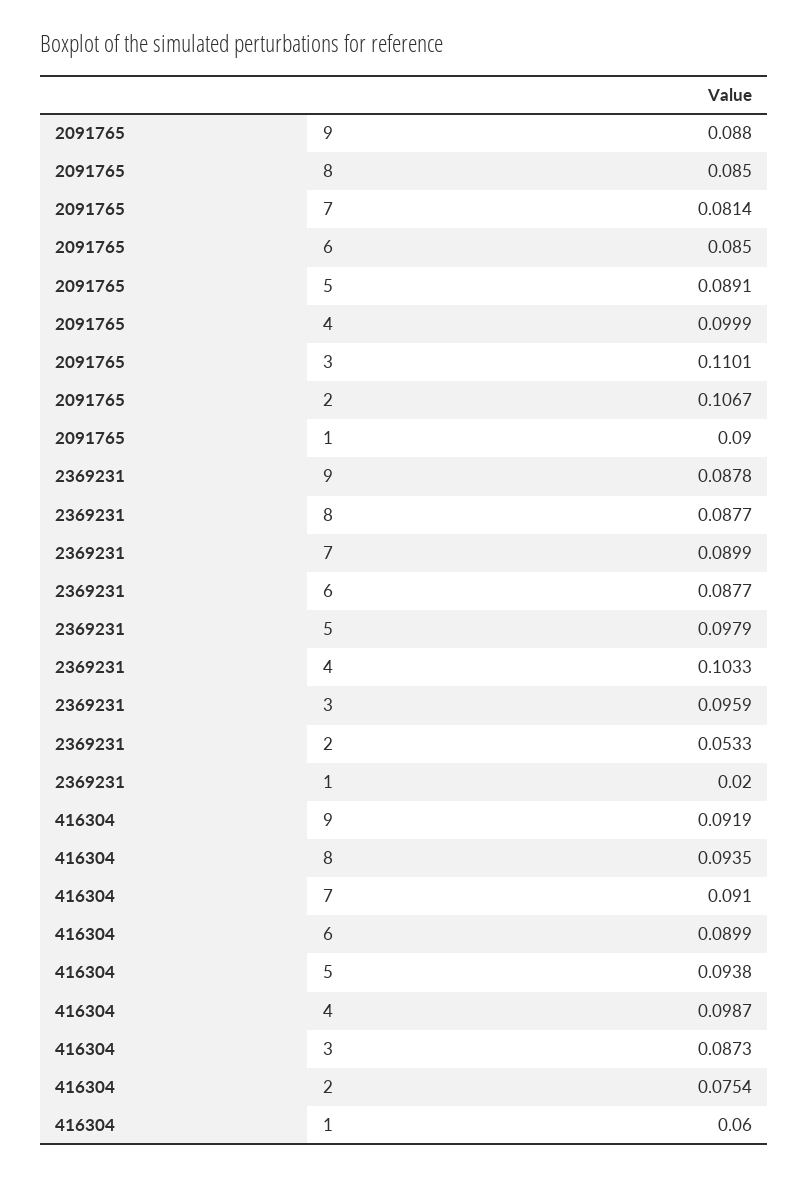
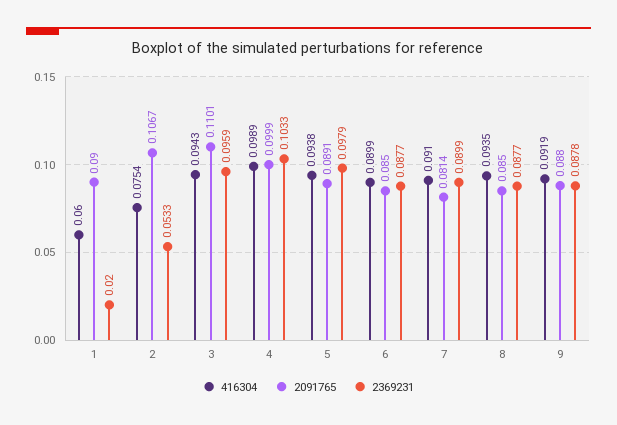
  {
    "2091765": {
      "9": 0.088,
      "8": 0.085,
      "7": 0.0814,
      "6": 0.085,
      "5": 0.0891,
      "4": 0.0999,
      "3": 0.1101,
      "2": 0.1067,
      "1": 0.09
    },
    "2369231": {
      "9": 0.0878,
      "8": 0.0877,
      "7": 0.0899,
      "6": 0.0877,
      "5": 0.0979,
      "4": 0.1033,
      "3": 0.0959,
      "2": 0.0533,
      "1": 0.02
    },
    "416304": {
      "9": 0.0919,
      "8": 0.0935,
      "7": 0.091,
      "6": 0.0899,
      "5": 0.0938,
-     "4": 0.0987,
+     "4": 0.0989,
-     "3": 0.0873,
+     "3": 0.0943,
      "2": 0.0754,
      "1": 0.06
    }
  }

